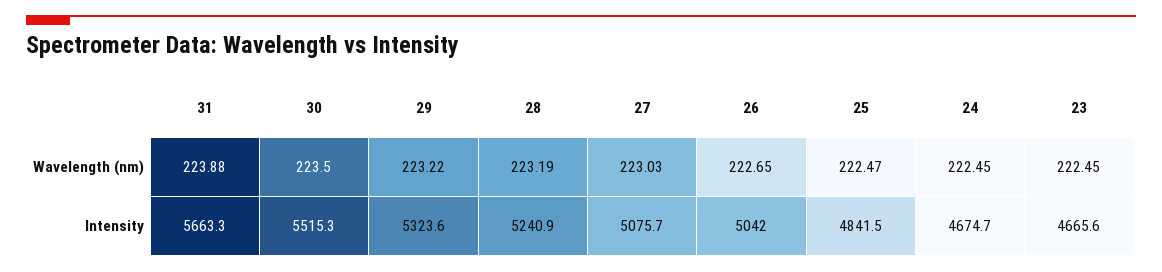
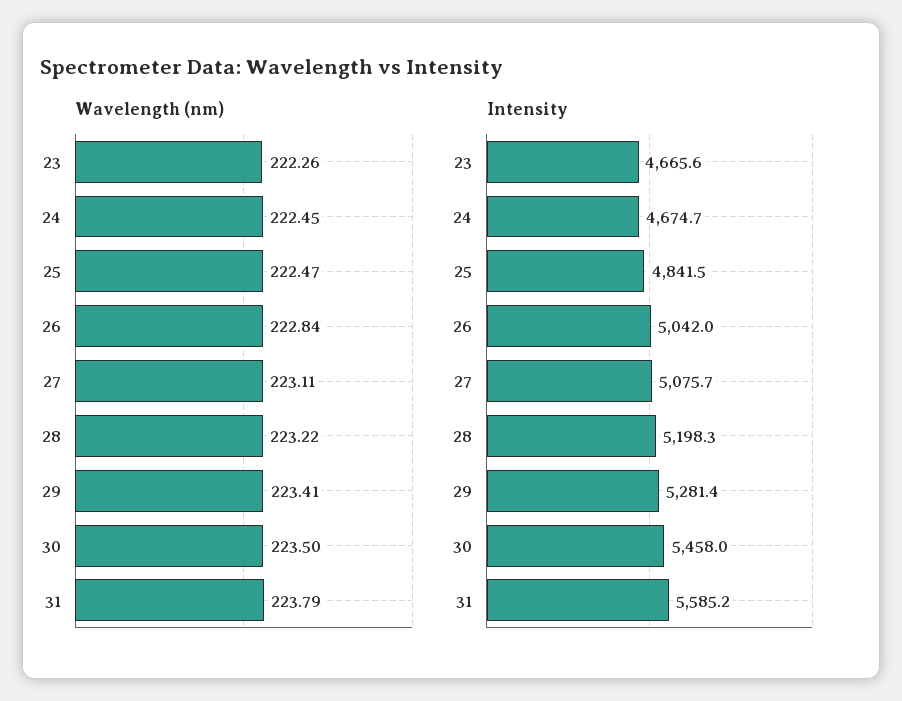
  {
    "Wavelength (nm)": {
-     "31": 223.88,
+     "31": 223.79,
      "30": 223.5,
-     "29": 223.22,
+     "29": 223.41,
-     "28": 223.19,
+     "28": 223.22,
-     "27": 223.03,
+     "27": 223.11,
-     "26": 222.65,
+     "26": 222.84,
      "25": 222.47,
      "24": 222.45,
-     "23": 222.45
+     "23": 222.26
    },
    "Intensity": {
-     "31": 5663.3,
+     "31": 5585.2,
-     "30": 5515.3,
+     "30": 5458,
-     "29": 5323.6,
+     "29": 5281.4,
-     "28": 5240.9,
+     "28": 5198.3,
      "27": 5075.7,
      "26": 5042,
      "25": 4841.5,
      "24": 4674.7,
      "23": 4665.6
    }
  }

